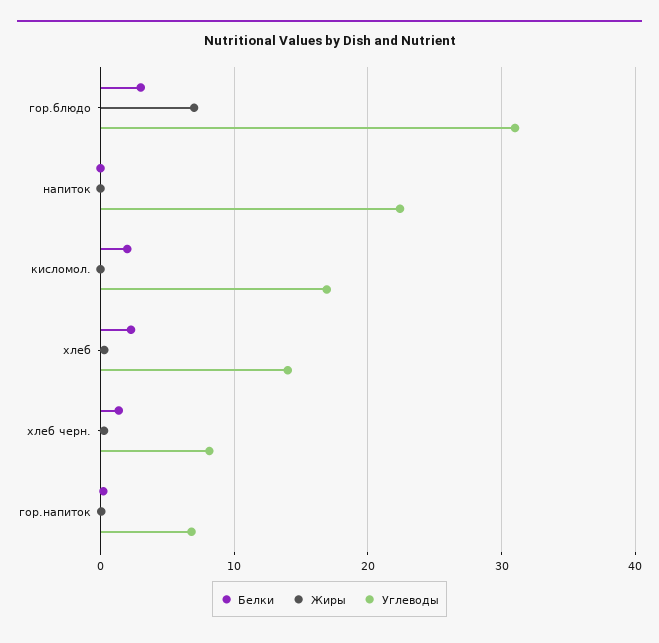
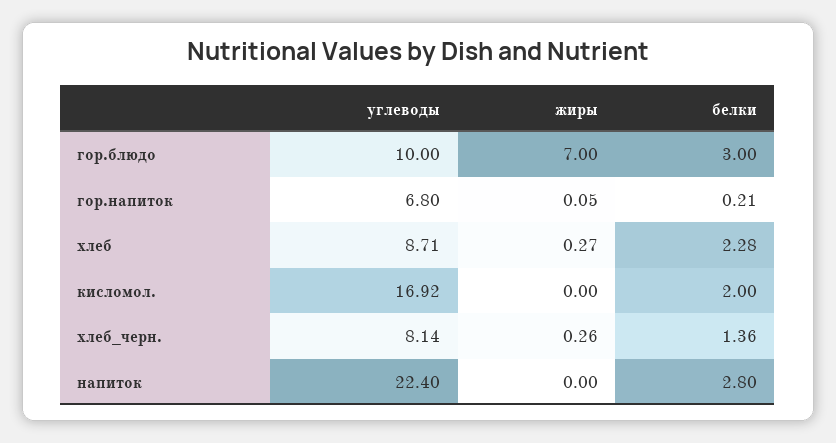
  {
    "Белки": {
      "гор.блюдо": 3,
-     "напиток": 0,
+     "напиток": 2.8,
      "кисломол.": 2,
      "хлеб": 2.28,
      "хлеб черн.": 1.36,
      "гор.напиток": 0.21
    },
    "Жиры": {
      "гор.блюдо": 7,
      "напиток": 0,
      "кисломол.": 0,
      "хлеб": 0.27,
      "хлеб черн.": 0.26,
      "гор.напиток": 0.05
    },
    "Углеводы": {
-     "гор.блюдо": 31,
+     "гор.блюдо": 10,
      "напиток": 22.4,
      "кисломол.": 16.92,
-     "хлеб": 14,
+     "хлеб": 8.71,
      "хлеб черн.": 8.14,
      "гор.напиток": 6.8
    }
  }

